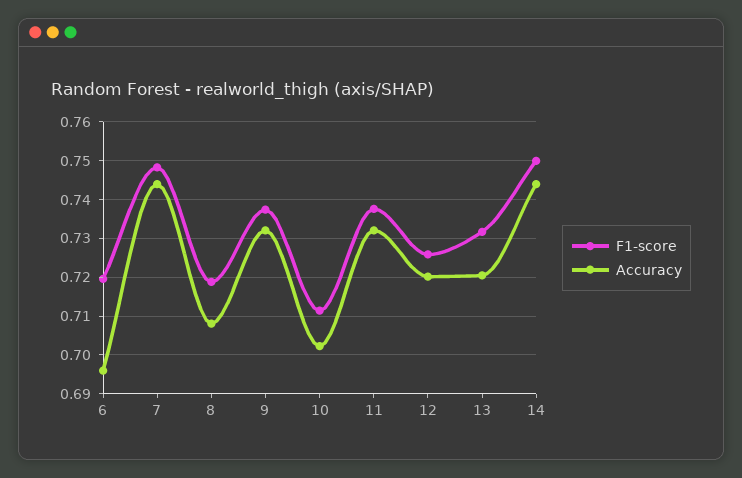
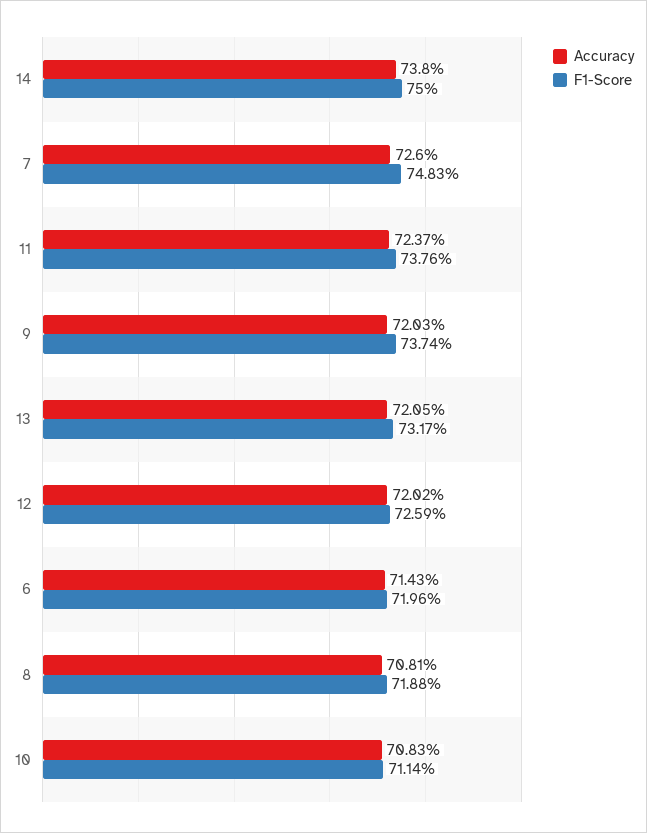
  {
    "F1-score": {
      "6": 0.7196,
      "7": 0.7483,
      "8": 0.7188,
      "9": 0.7374,
      "10": 0.7114,
      "11": 0.7376,
      "12": 0.7259,
      "13": 0.7317,
      "14": 0.75
    },
    "Accuracy": {
-     "6": 0.696,
+     "6": 0.7143,
-     "7": 0.744,
+     "7": 0.726,
      "8": 0.7081,
-     "9": 0.732,
+     "9": 0.7203,
-     "10": 0.702,
+     "10": 0.7083,
-     "11": 0.732,
+     "11": 0.7237,
      "12": 0.7202,
      "13": 0.7205,
-     "14": 0.744
+     "14": 0.738
    }
  }

